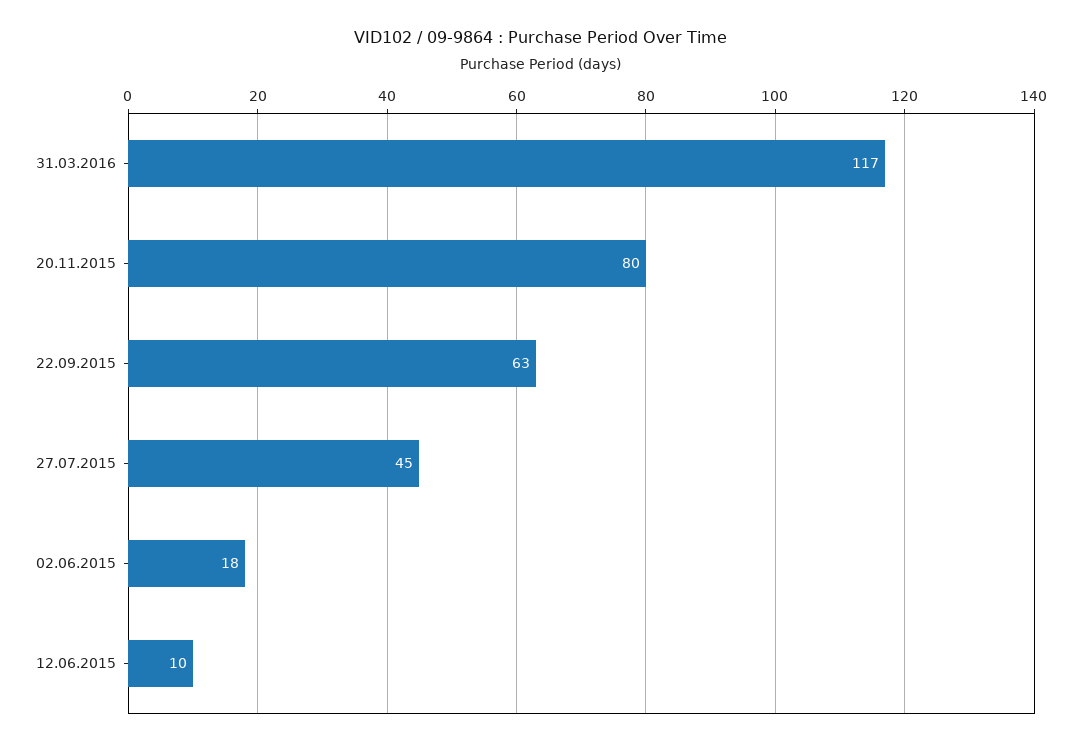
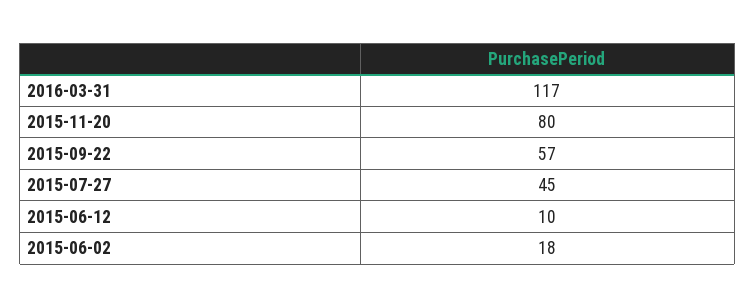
  {
    "31.03.2016": 117,
    "20.11.2015": 80,
-   "22.09.2015": 63,
+   "22.09.2015": 57,
    "27.07.2015": 45,
    "02.06.2015": 18,
    "12.06.2015": 10
  }

